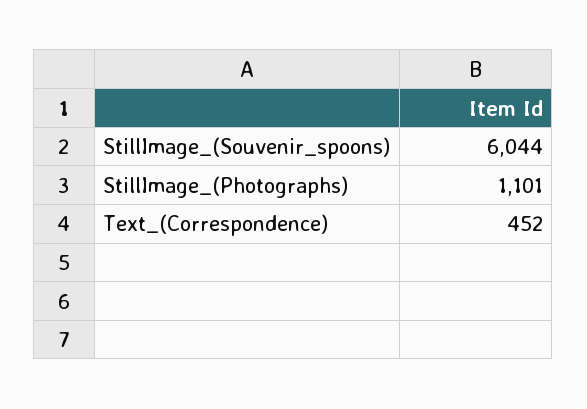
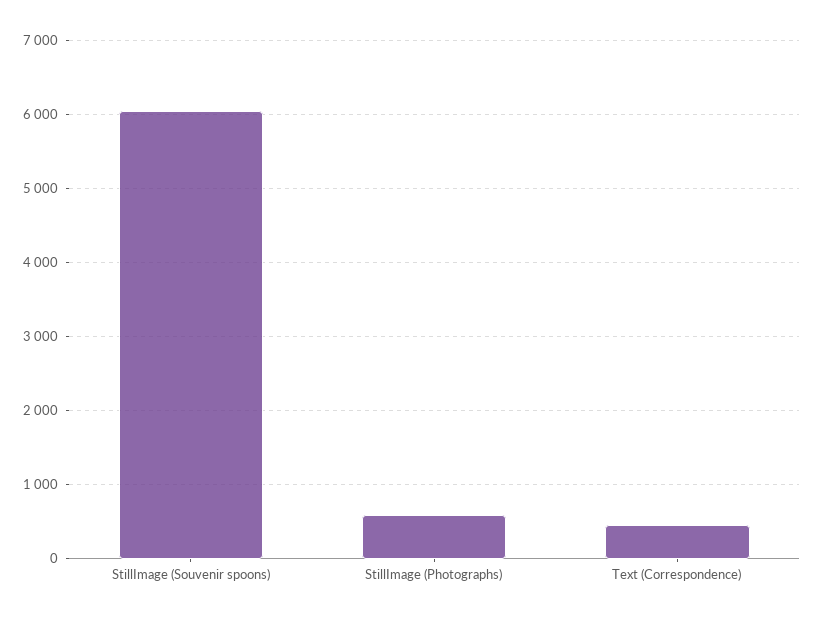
  {
    "StillImage_(Souvenir_spoons)": 6044,
-   "StillImage_(Photographs)": 1101,
+   "StillImage_(Photographs)": 600,
    "Text_(Correspondence)": 452
  }

